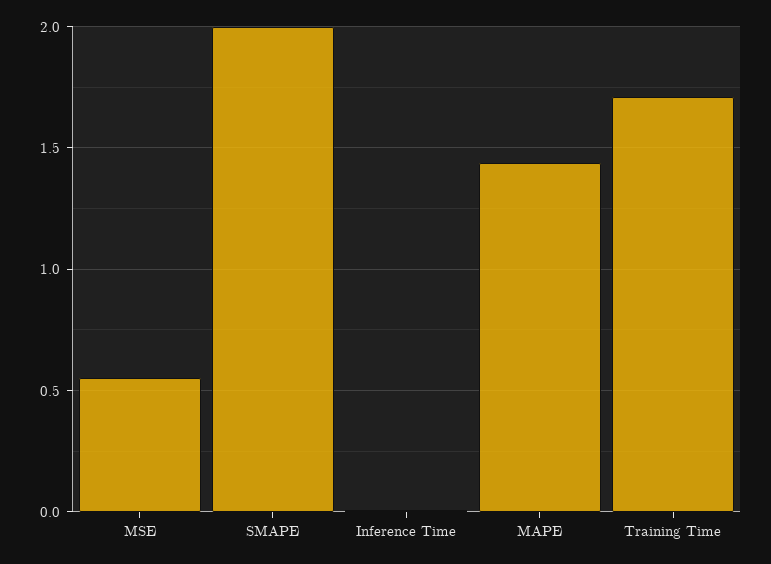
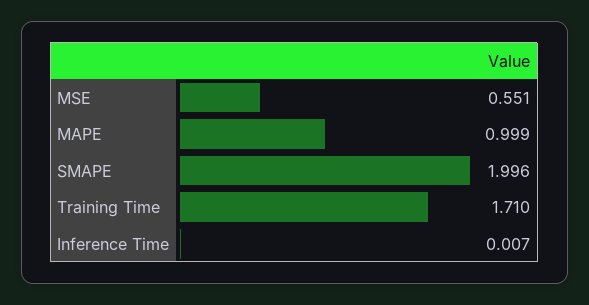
  {
    "MSE": 0.551,
    "SMAPE": 1.996,
    "Inference Time": 0.007,
-   "MAPE": 1.45,
+   "MAPE": 0.999,
    "Training Time": 1.71
  }

